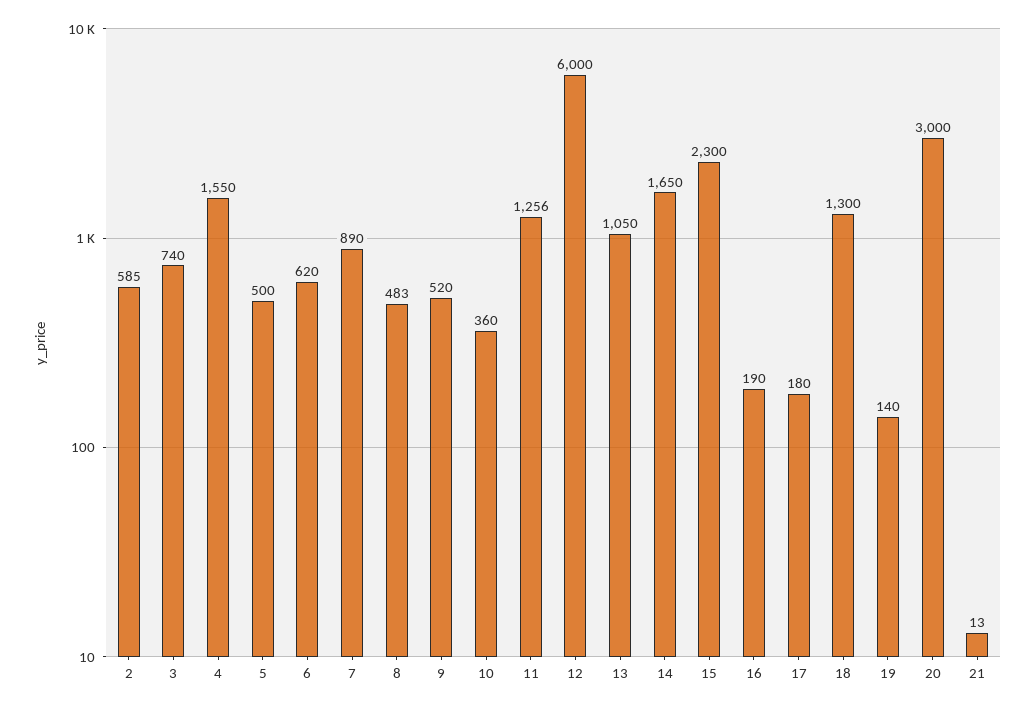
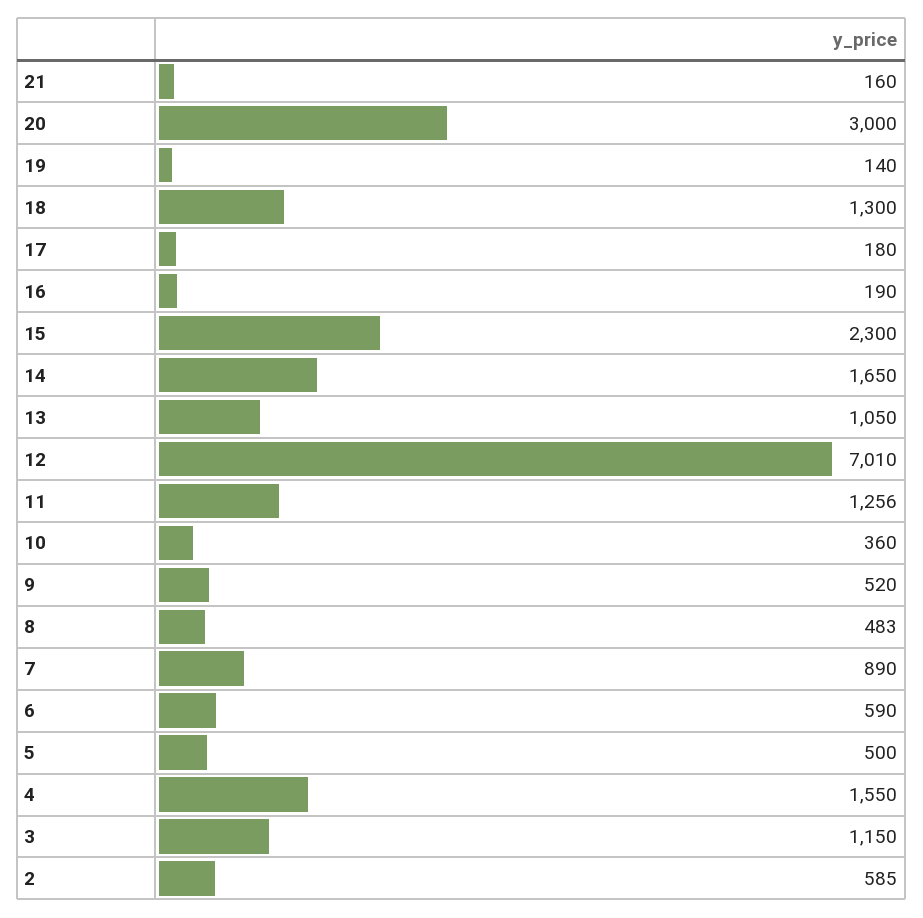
  {
    "2": 585,
-   "3": 740,
+   "3": 1150,
    "4": 1550,
    "5": 500,
-   "6": 620,
+   "6": 590,
    "7": 890,
    "8": 483,
    "9": 520,
    "10": 360,
    "11": 1256,
-   "12": 6000,
+   "12": 7010,
    "13": 1050,
    "14": 1650,
    "15": 2300,
    "16": 190,
    "17": 180,
    "18": 1300,
    "19": 140,
    "20": 3000,
-   "21": 13
+   "21": 160
  }

